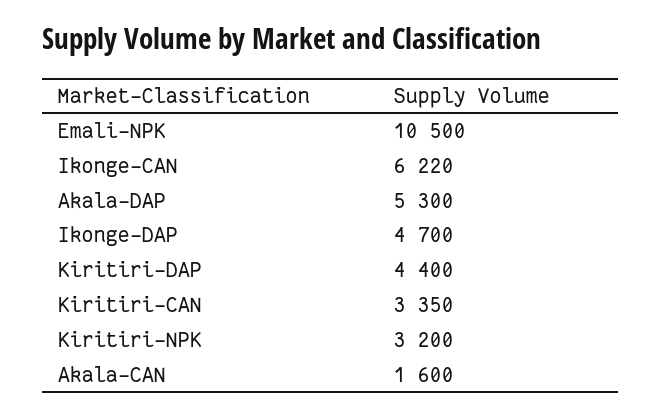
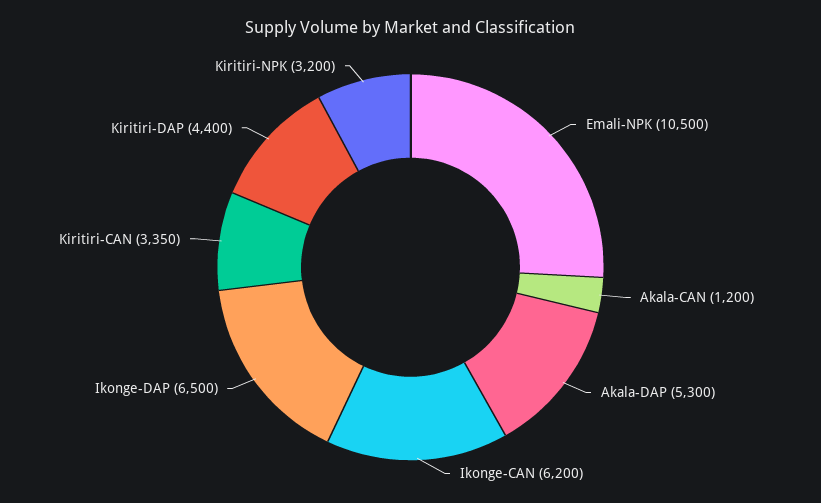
  {
    "Emali-NPK": 10500,
-   "Ikonge-CAN": 6220,
+   "Ikonge-CAN": 6200,
    "Akala-DAP": 5300,
-   "Ikonge-DAP": 4700,
+   "Ikonge-DAP": 6500,
    "Kiritiri-DAP": 4400,
    "Kiritiri-CAN": 3350,
    "Kiritiri-NPK": 3200,
-   "Akala-CAN": 1600
+   "Akala-CAN": 1200
  }

